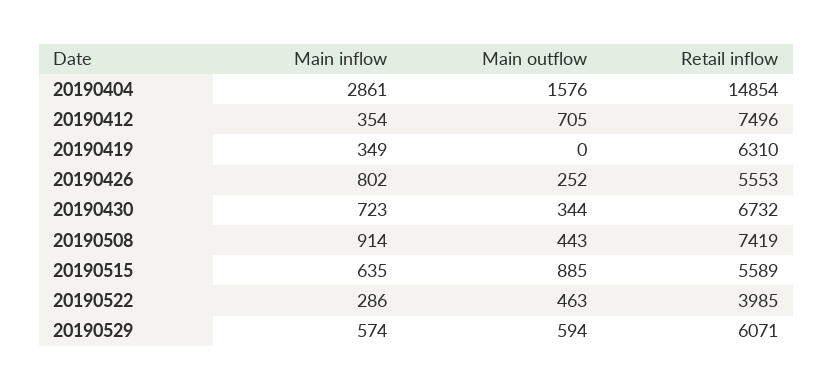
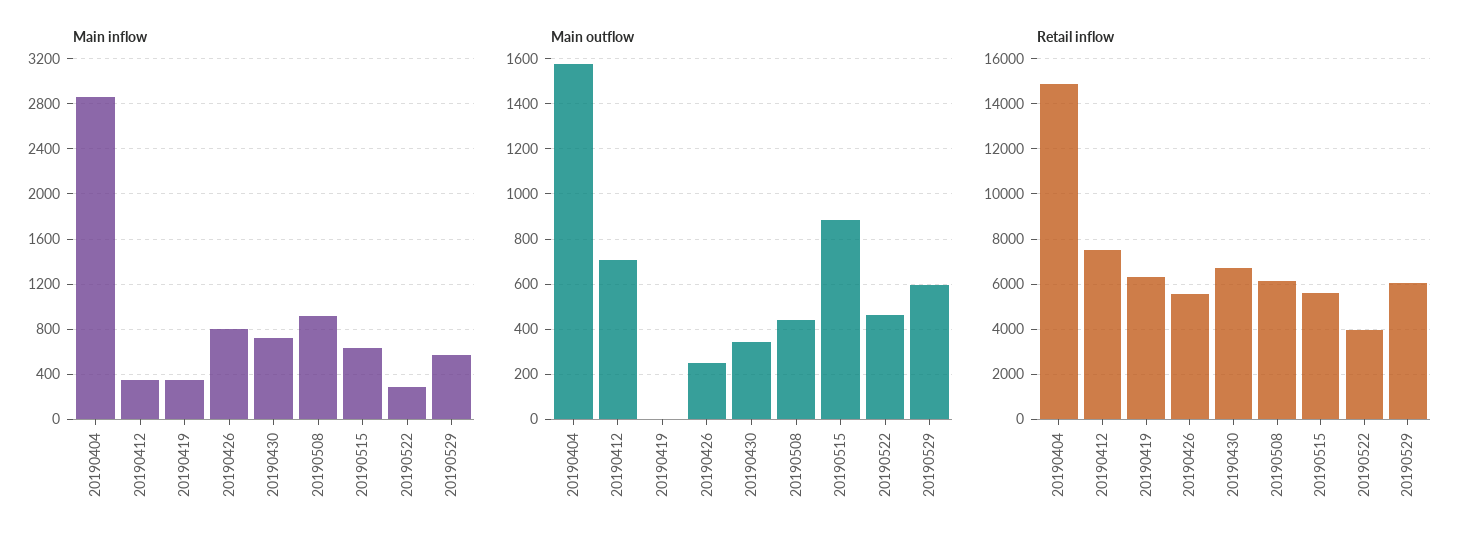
  {
    "Main inflow": {
      "20190404": 2861,
      "20190412": 354,
      "20190419": 349,
      "20190426": 802,
      "20190430": 723,
      "20190508": 914,
      "20190515": 635,
      "20190522": 286,
      "20190529": 574
    },
    "Main outflow": {
      "20190404": 1576,
      "20190412": 705,
      "20190419": 0,
      "20190426": 252,
      "20190430": 344,
      "20190508": 443,
      "20190515": 885,
      "20190522": 463,
      "20190529": 594
    },
    "Retail inflow": {
      "20190404": 14854,
      "20190412": 7496,
      "20190419": 6310,
      "20190426": 5553,
      "20190430": 6732,
-     "20190508": 7419,
+     "20190508": 6000,
      "20190515": 5589,
      "20190522": 3985,
      "20190529": 6071
    }
  }

